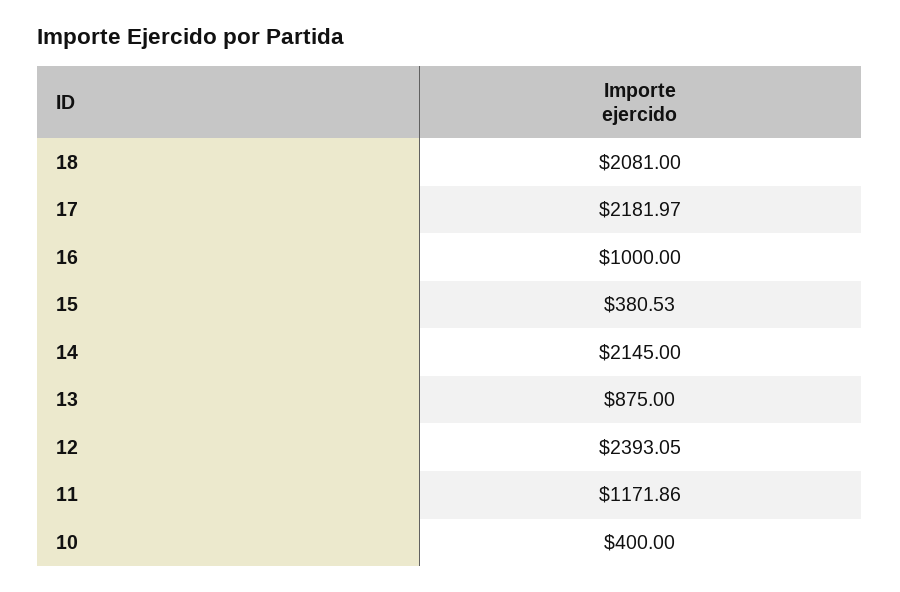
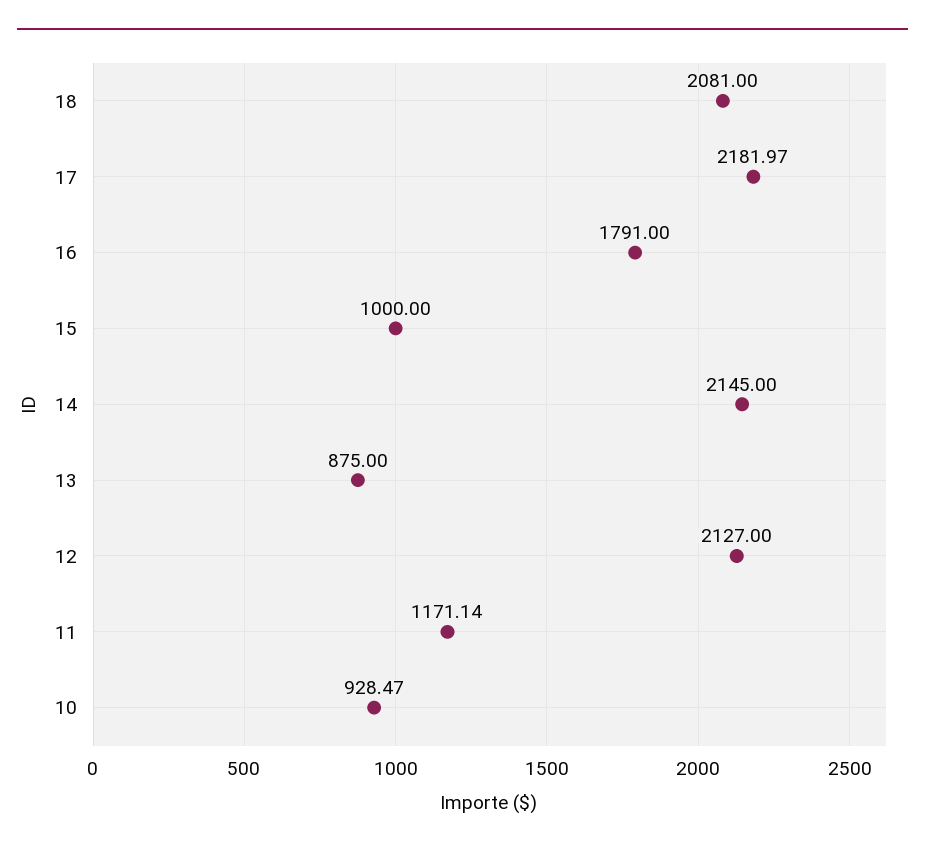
  {
    "18": 2081,
    "17": 2181.97,
-   "16": 1000,
+   "16": 1791,
-   "15": 380.53,
+   "15": 1000,
    "14": 2145,
    "13": 875,
-   "12": 2393.05,
+   "12": 2127,
-   "11": 1171.86,
+   "11": 1171.14,
-   "10": 400
+   "10": 928.47
  }

